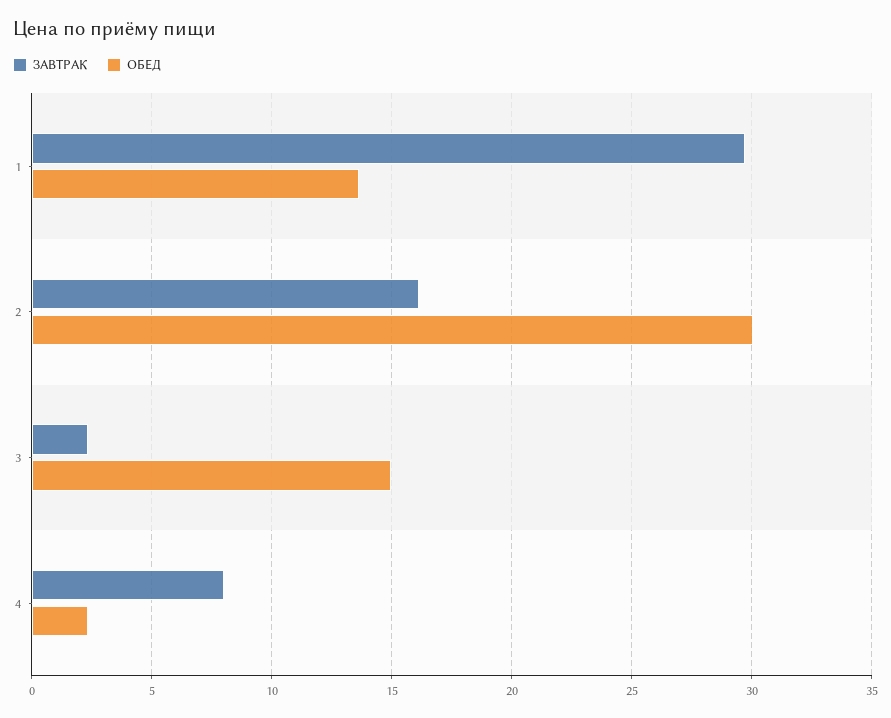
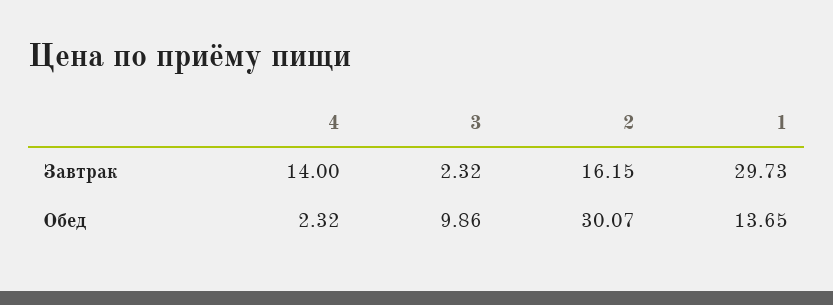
  {
    "ЗАВТРАК": {
      "1": 29.73,
      "2": 16.15,
      "3": 2.32,
-     "4": 8
+     "4": 14
    },
    "ОБЕД": {
      "1": 13.65,
      "2": 30.07,
-     "3": 15,
+     "3": 9.86,
      "4": 2.32
    }
  }

